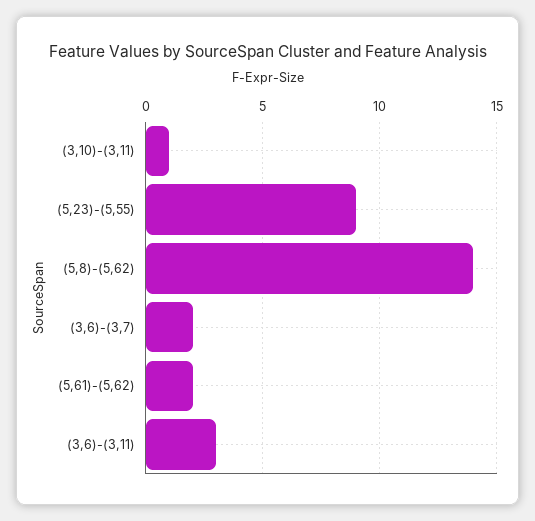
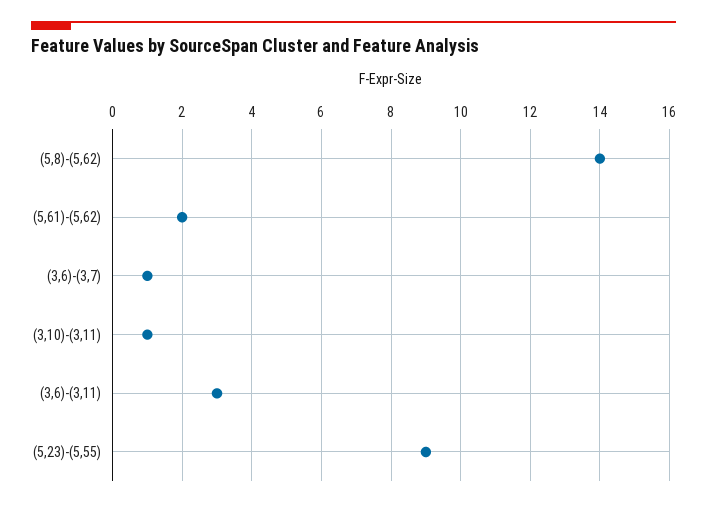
  {
    "(3,10)-(3,11)": 1,
    "(5,23)-(5,55)": 9,
    "(5,8)-(5,62)": 14,
-   "(3,6)-(3,7)": 2,
+   "(3,6)-(3,7)": 1,
    "(5,61)-(5,62)": 2,
    "(3,6)-(3,11)": 3
  }

